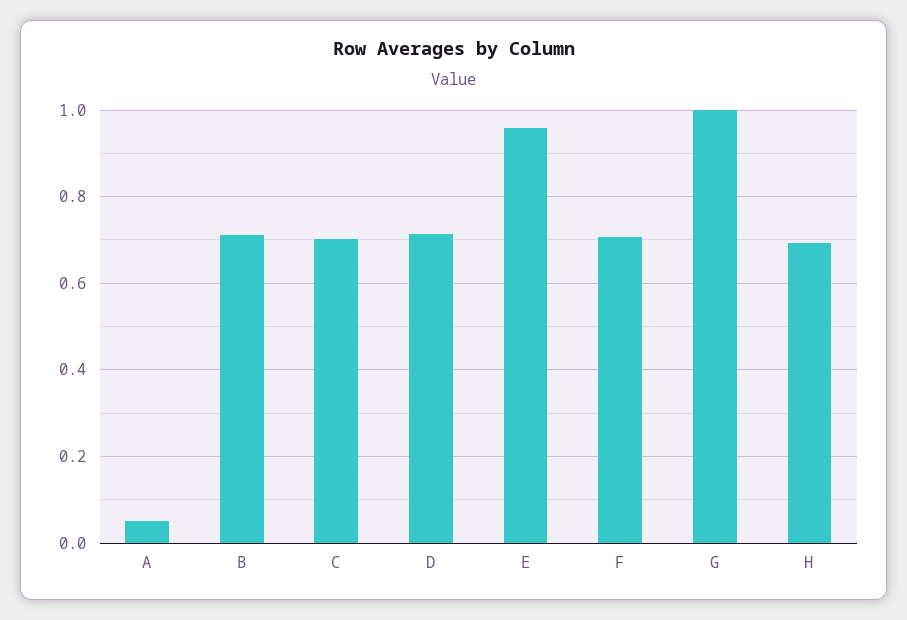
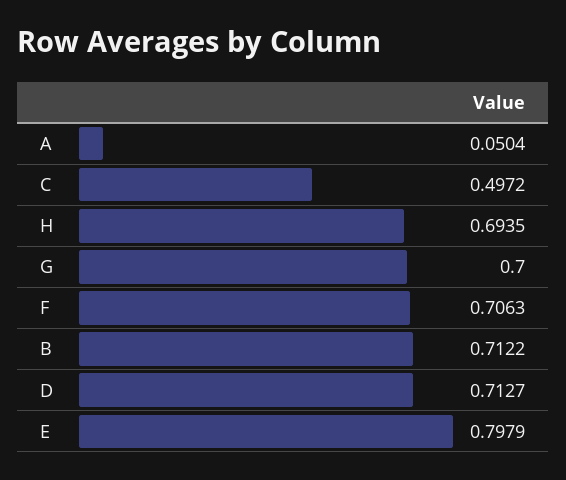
  {
    "A": 0.0504,
    "B": 0.7122,
-   "C": 0.7,
+   "C": 0.4972,
    "D": 0.7127,
-   "E": 0.96,
+   "E": 0.7979,
    "F": 0.7063,
-   "G": 1,
+   "G": 0.7,
    "H": 0.6935
  }

